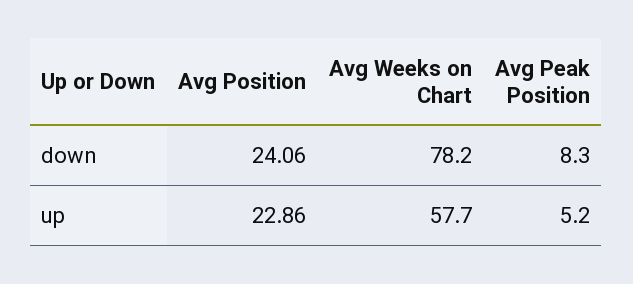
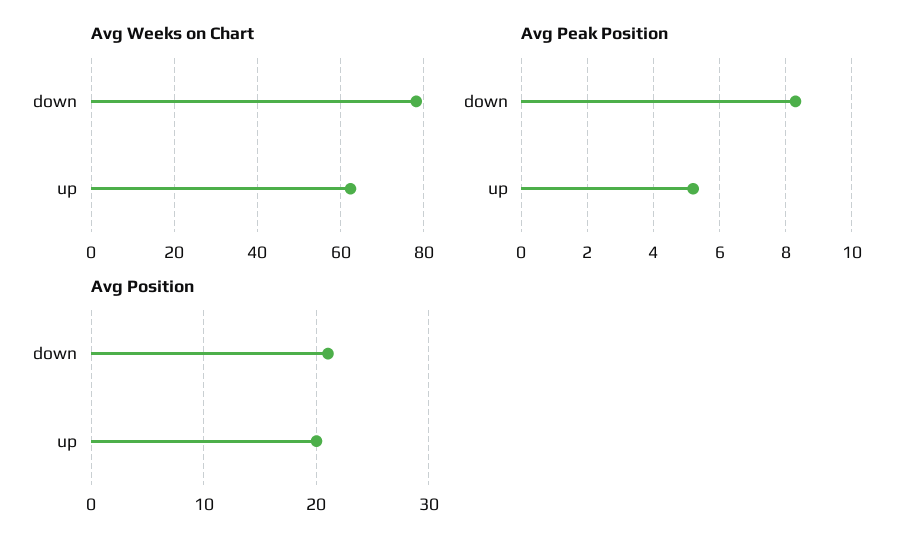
  {
    "Avg Position": {
-     "down": 24.06,
+     "down": 21,
-     "up": 22.86
+     "up": 20
    },
    "Avg Weeks on Chart": {
      "down": 78.2,
-     "up": 57.7
+     "up": 62
    },
    "Avg Peak Position": {
      "down": 8.3,
      "up": 5.2
    }
  }

